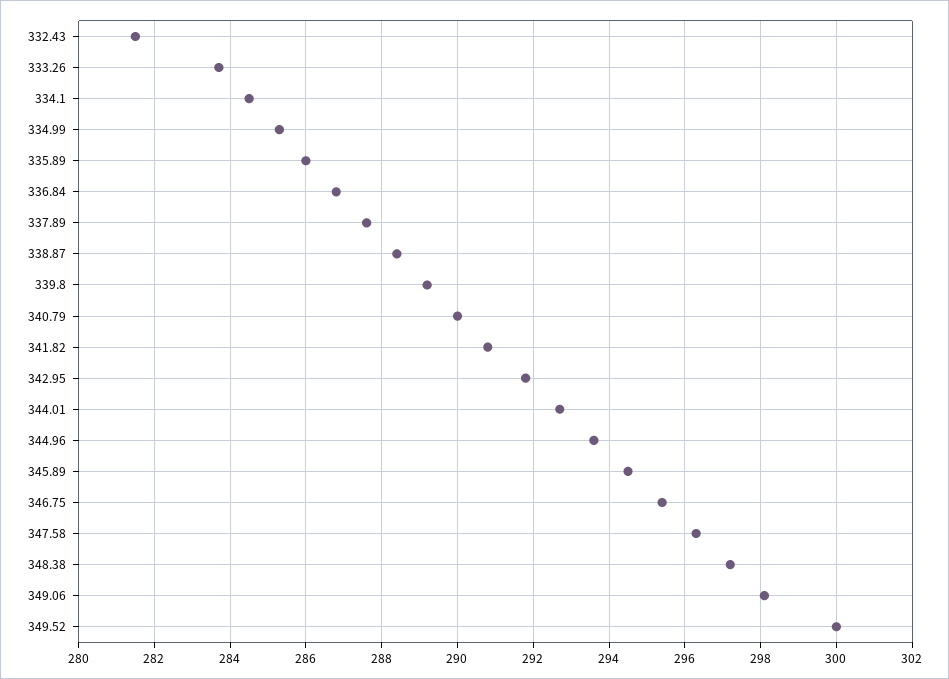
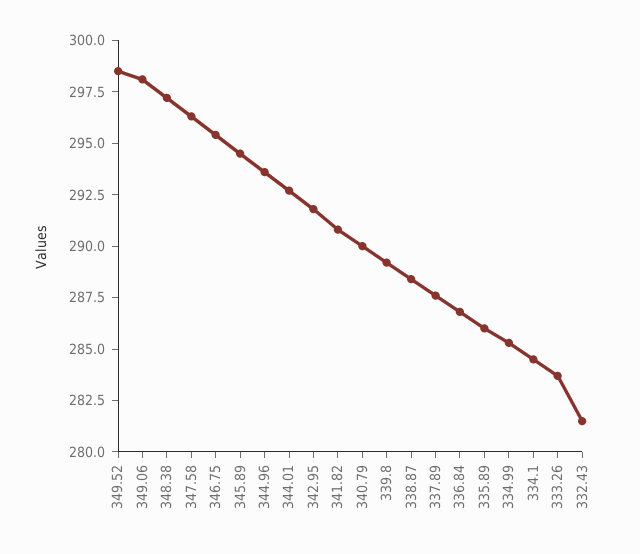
  {
    "332.43": 281.5,
    "333.26": 283.5,
    "334.1": 284.5,
    "334.99": 285.5,
    "335.89": 286,
    "336.84": 287,
    "337.89": 287.5,
    "338.87": 288.5,
    "339.8": 289,
    "340.79": 290,
    "341.82": 291,
    "342.95": 292,
    "344.01": 292.5,
    "344.96": 293.5,
    "345.89": 294.5,
    "346.75": 295.5,
    "347.58": 296.5,
    "348.38": 297,
    "349.06": 298,
-   "349.52": 300
+   "349.52": 298.5
  }

